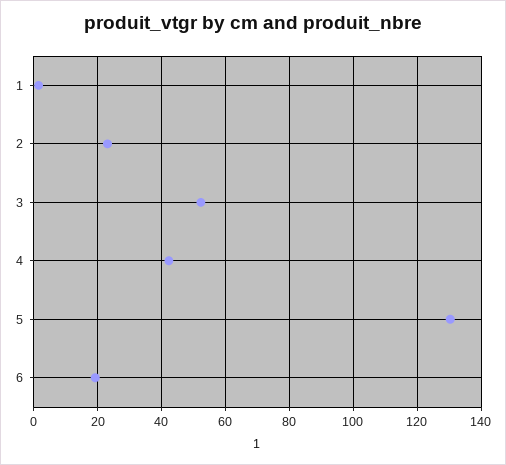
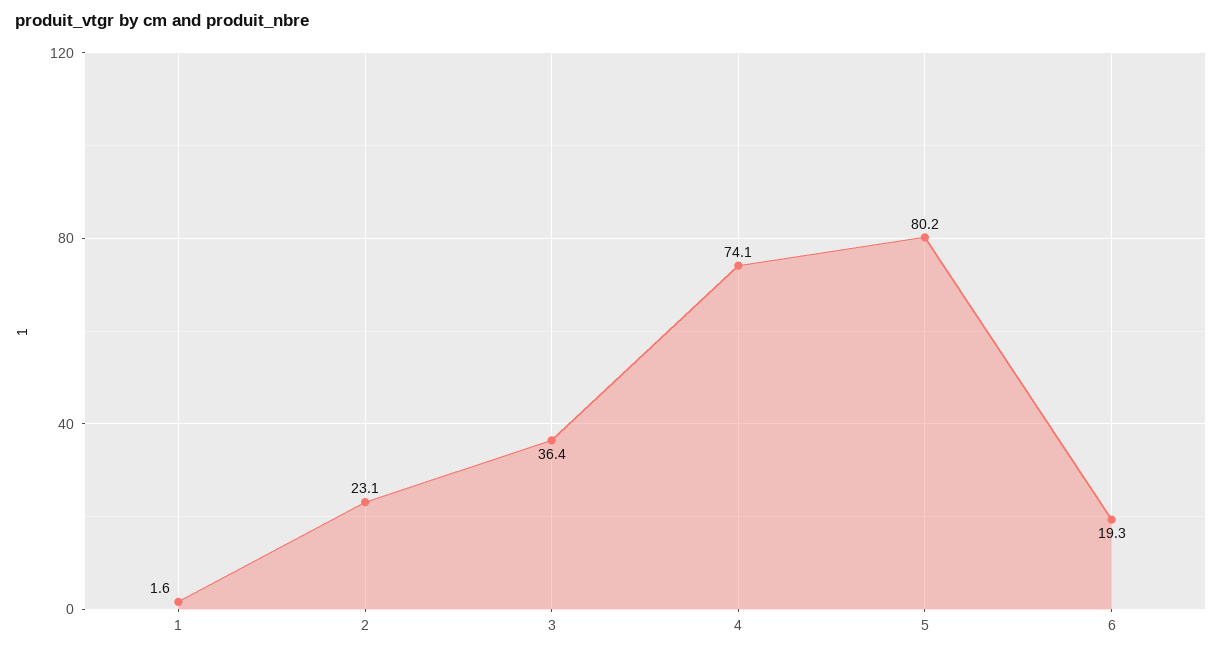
  {
    "1": 1.6,
    "2": 23.1,
-   "3": 52,
+   "3": 36.4,
-   "4": 42,
+   "4": 74.1,
-   "5": 130,
+   "5": 80.2,
    "6": 19.3
  }

